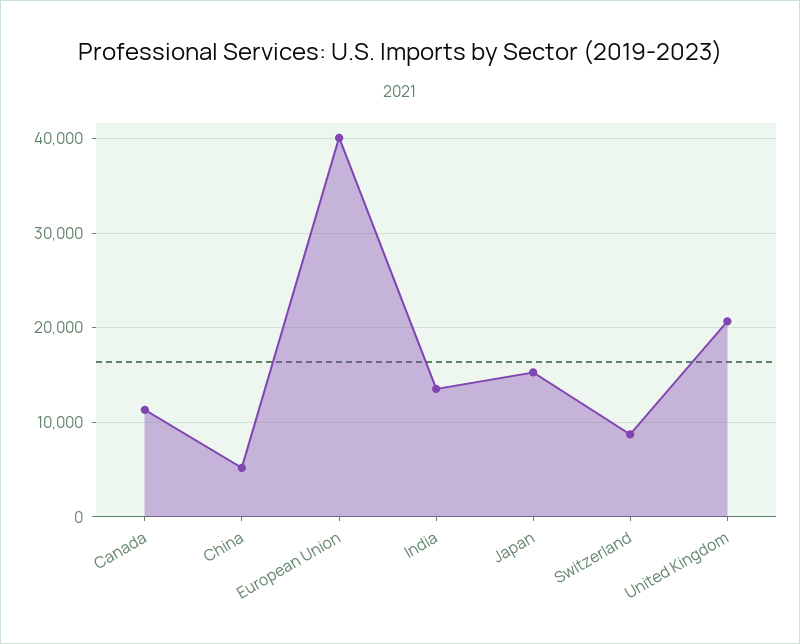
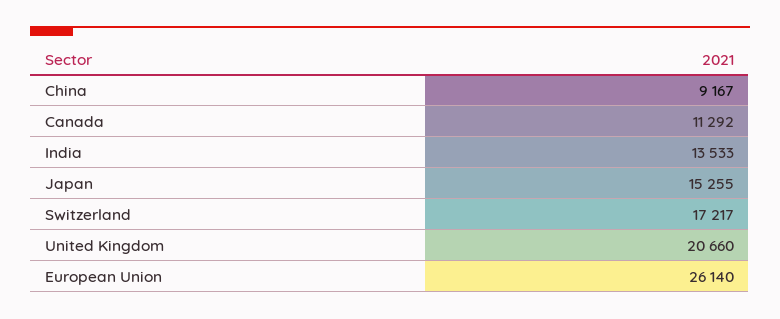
  {
    "Canada": 11292,
-   "China": 5000,
+   "China": 9167,
-   "European Union": 40000,
+   "European Union": 26140,
    "India": 13533,
    "Japan": 15255,
-   "Switzerland": 9000,
+   "Switzerland": 17217,
    "United Kingdom": 20660
  }

